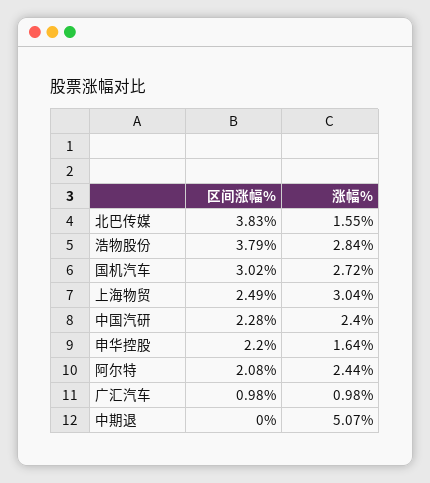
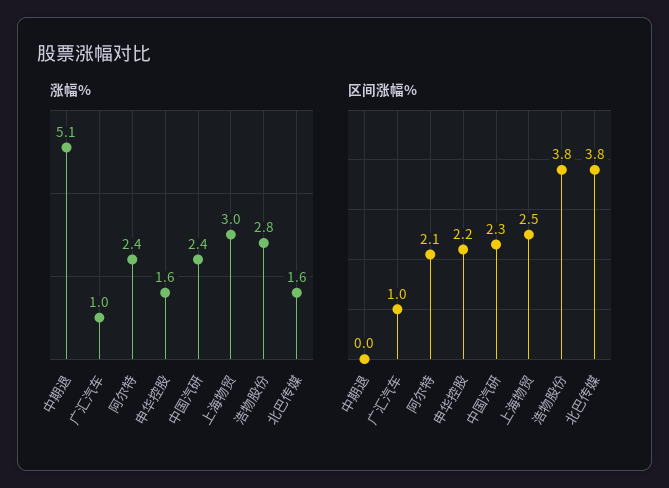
  {
    "区间涨幅%": {
      "北巴传媒": 3.83,
      "浩物股份": 3.79,
-     "国机汽车": 3.02,
      "上海物贸": 2.49,
      "中国汽研": 2.28,
      "申华控股": 2.2,
      "阿尔特": 2.08,
      "广汇汽车": 0.98,
      "中期退": 0
    },
    "涨幅%": {
      "北巴传媒": 1.55,
      "浩物股份": 2.84,
-     "国机汽车": 2.72,
      "上海物贸": 3.04,
      "中国汽研": 2.4,
      "申华控股": 1.64,
      "阿尔特": 2.44,
      "广汇汽车": 0.98,
      "中期退": 5.07
    }
  }

